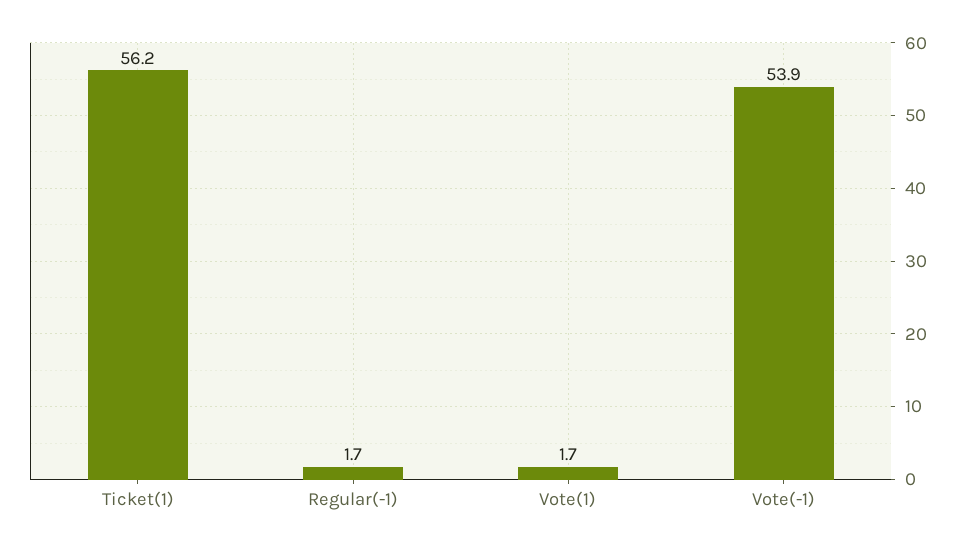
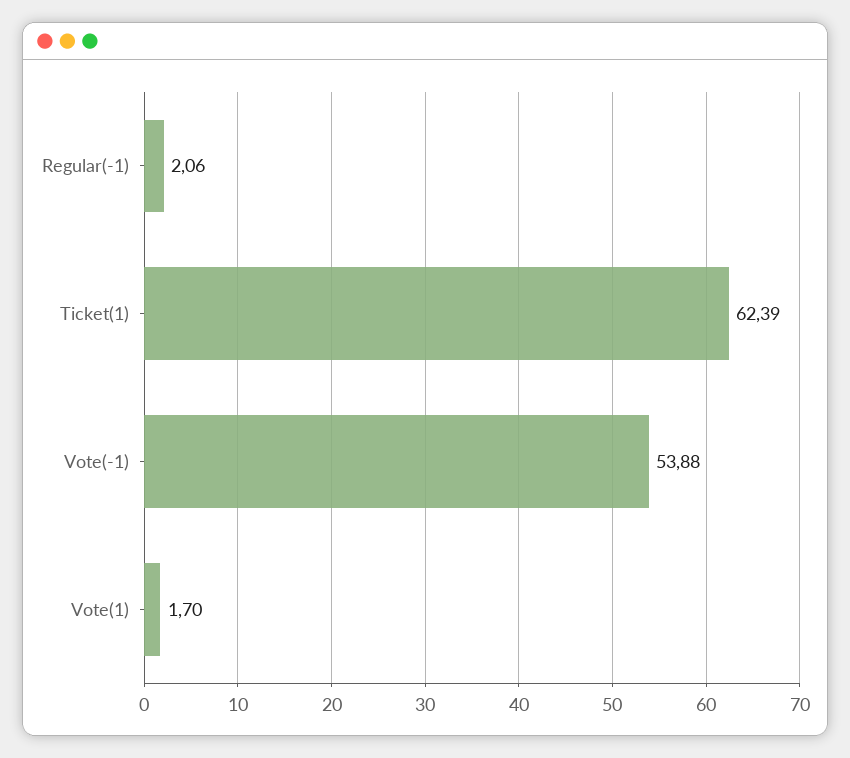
  {
-   "Ticket(1)": 56.2,
+   "Ticket(1)": 62.39,
-   "Regular(-1)": 1.7,
+   "Regular(-1)": 2.06,
    "Vote(1)": 1.7,
    "Vote(-1)": 53.88
  }

